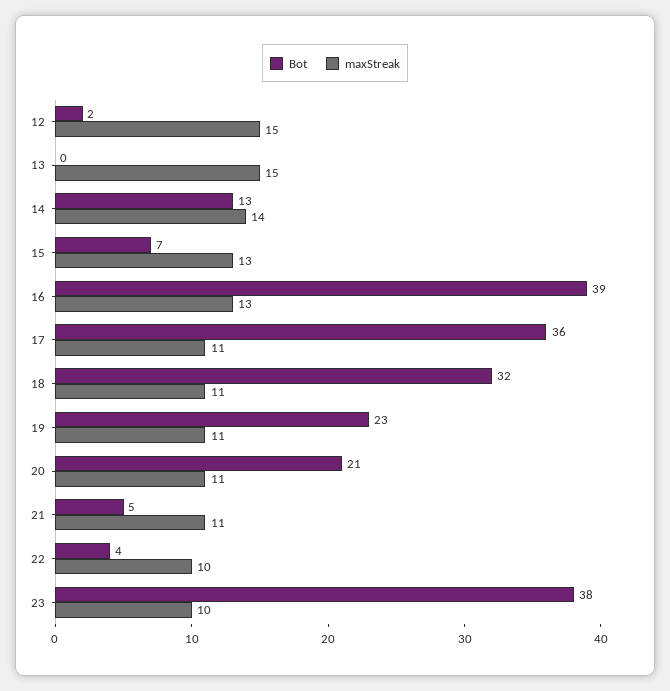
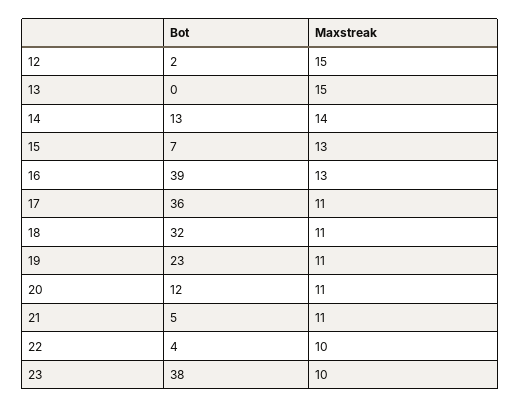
  {
    "Bot": {
      "12": 2,
      "13": 0,
      "14": 13,
      "15": 7,
      "16": 39,
      "17": 36,
      "18": 32,
      "19": 23,
-     "20": 21,
+     "20": 12,
      "21": 5,
      "22": 4,
      "23": 38
    },
    "maxStreak": {
      "12": 15,
      "13": 15,
      "14": 14,
      "15": 13,
      "16": 13,
      "17": 11,
      "18": 11,
      "19": 11,
      "20": 11,
      "21": 11,
      "22": 10,
      "23": 10
    }
  }

